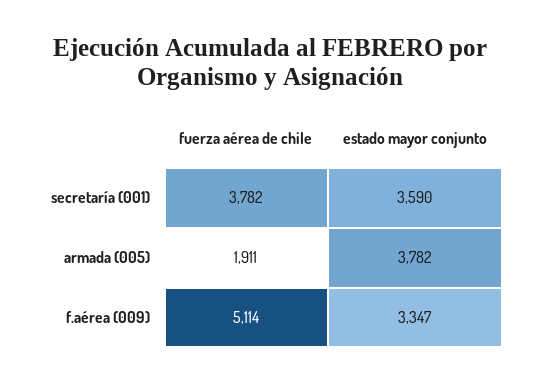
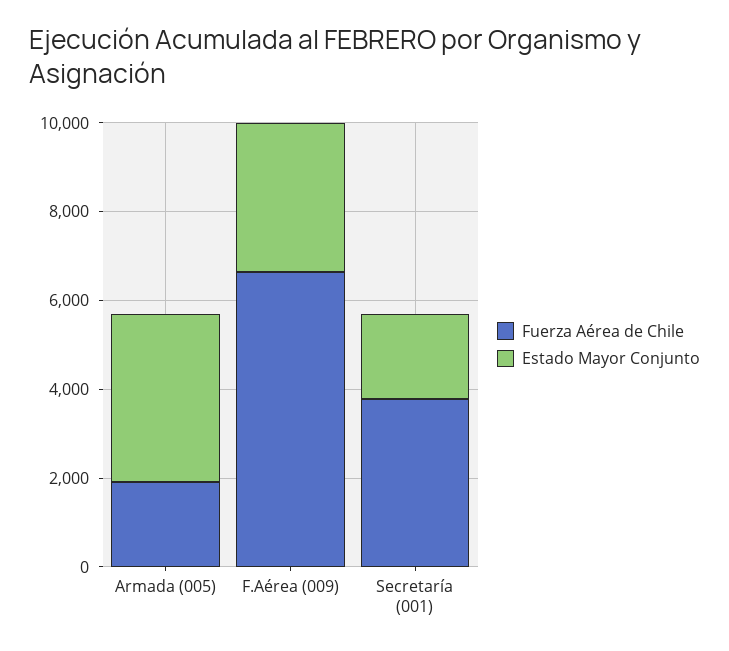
  {
    "fuerza aérea de chile": {
      "secretaría (001)": 3782,
      "armada (005)": 1911,
-     "f.aérea (009)": 5114
+     "f.aérea (009)": 6500
    },
    "estado mayor conjunto": {
-     "secretaría (001)": 3590,
+     "secretaría (001)": 2000,
      "armada (005)": 3782,
      "f.aérea (009)": 3347
    }
  }

